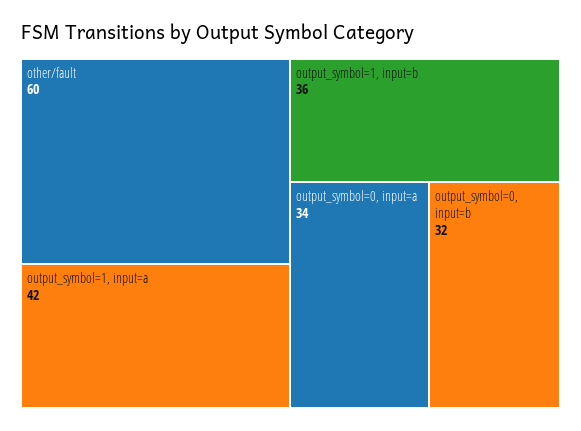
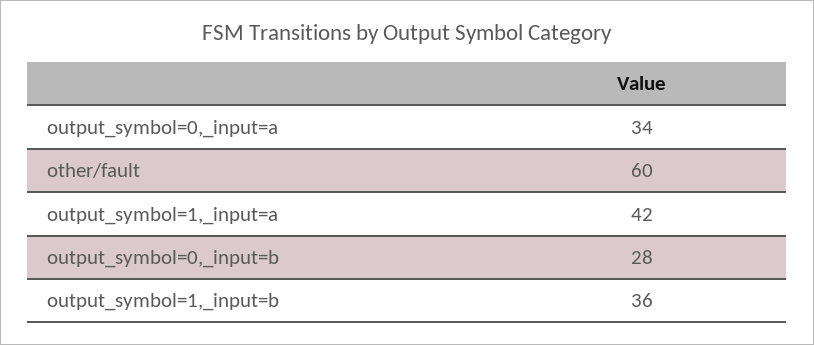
  {
    "other/fault": 60,
    "output_symbol=1, input=a": 42,
    "output_symbol=1, input=b": 36,
    "output_symbol=0, input=a": 34,
-   "output_symbol=0, input=b": 32
+   "output_symbol=0, input=b": 28
  }

